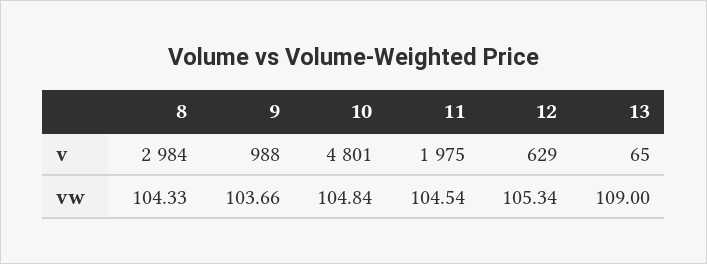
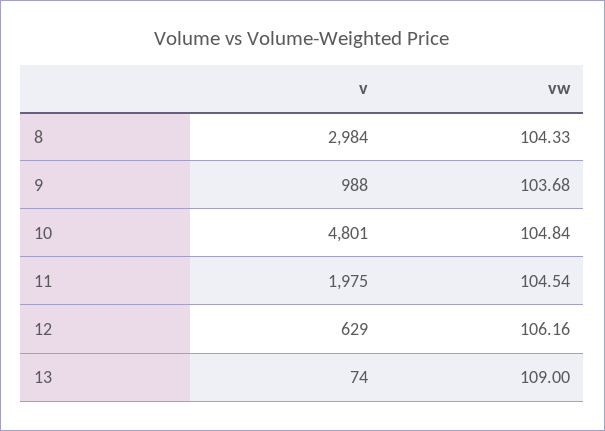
  {
    "8": {
      "v": 2984,
      "vw": 104.33
    },
    "9": {
      "v": 988,
-     "vw": 103.66
+     "vw": 103.68
    },
    "10": {
      "v": 4801,
      "vw": 104.84
    },
    "11": {
      "v": 1975,
      "vw": 104.54
    },
    "12": {
      "v": 629,
-     "vw": 105.34
+     "vw": 106.16
    },
    "13": {
-     "v": 65,
+     "v": 74,
      "vw": 109
    }
  }

